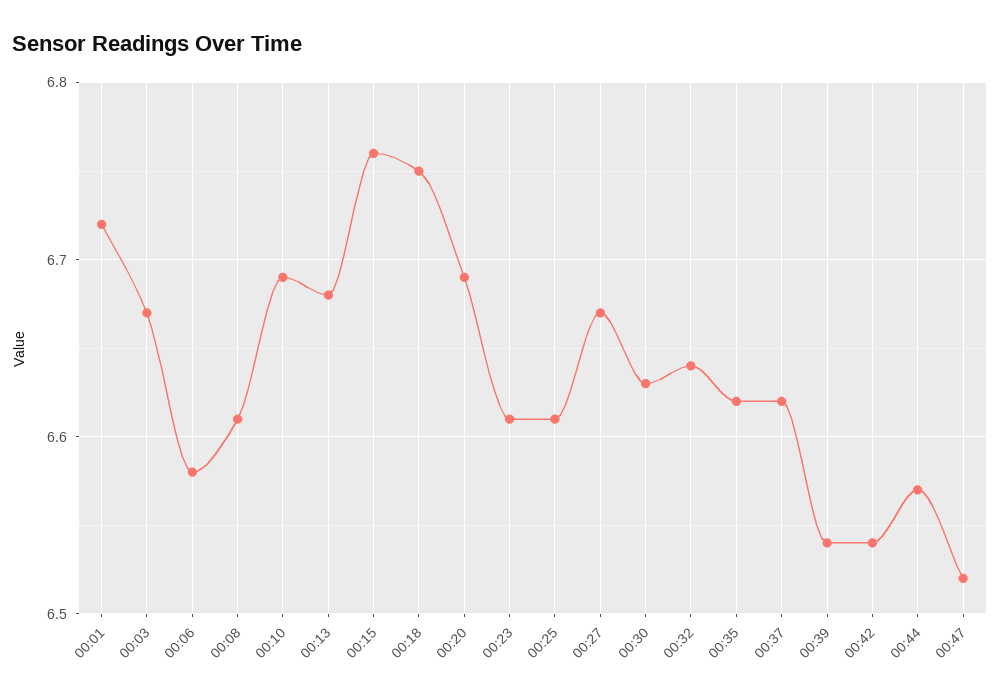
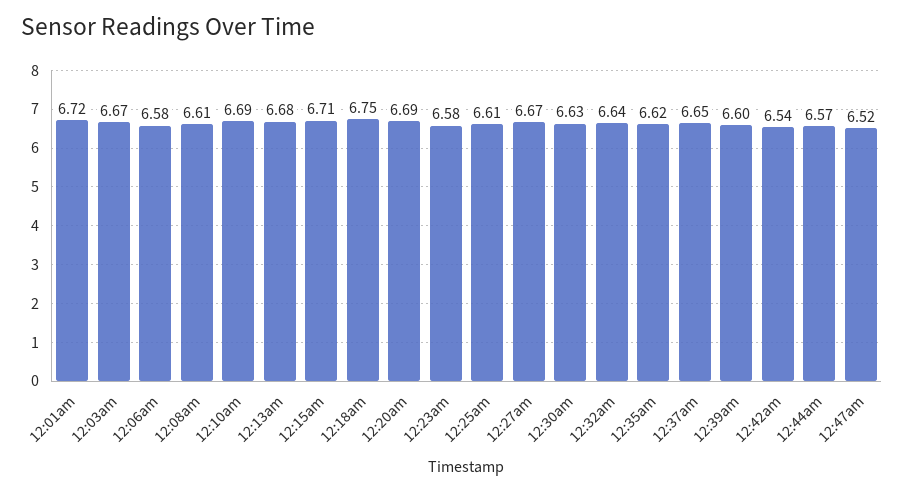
  {
    "00:01": 6.72,
    "00:03": 6.67,
    "00:06": 6.58,
    "00:08": 6.61,
    "00:10": 6.69,
    "00:13": 6.68,
-   "00:15": 6.76,
+   "00:15": 6.71,
    "00:18": 6.75,
    "00:20": 6.69,
-   "00:23": 6.61,
+   "00:23": 6.58,
    "00:25": 6.61,
    "00:27": 6.67,
    "00:30": 6.63,
    "00:32": 6.64,
    "00:35": 6.62,
-   "00:37": 6.62,
+   "00:37": 6.65,
-   "00:39": 6.54,
+   "00:39": 6.6,
    "00:42": 6.54,
    "00:44": 6.57,
    "00:47": 6.52
  }

